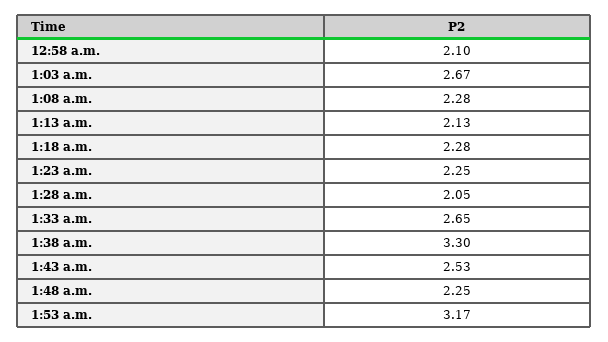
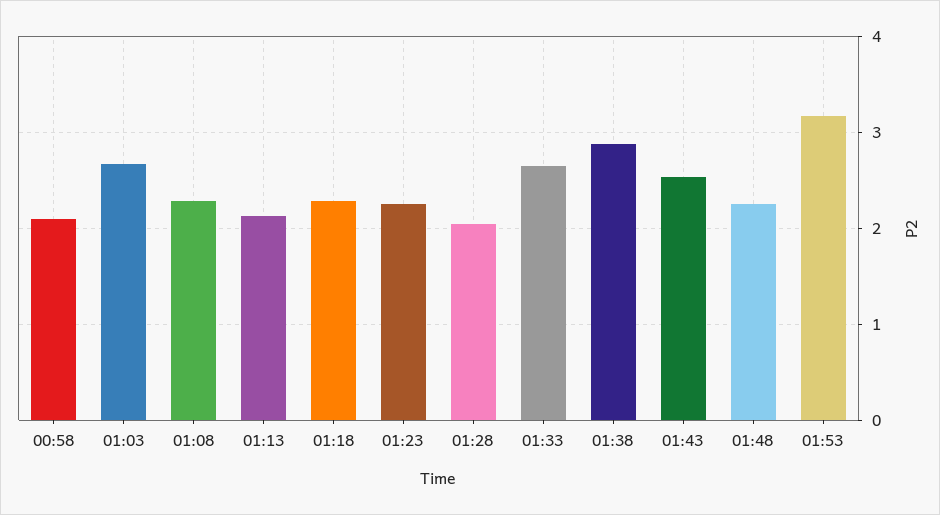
  {
    "12:58 a.m.": 2.1,
    "1:03 a.m.": 2.67,
    "1:08 a.m.": 2.28,
    "1:13 a.m.": 2.13,
    "1:18 a.m.": 2.28,
    "1:23 a.m.": 2.25,
    "1:28 a.m.": 2.05,
    "1:33 a.m.": 2.65,
-   "1:38 a.m.": 3.3,
+   "1:38 a.m.": 2.9,
    "1:43 a.m.": 2.53,
    "1:48 a.m.": 2.25,
    "1:53 a.m.": 3.17
  }

